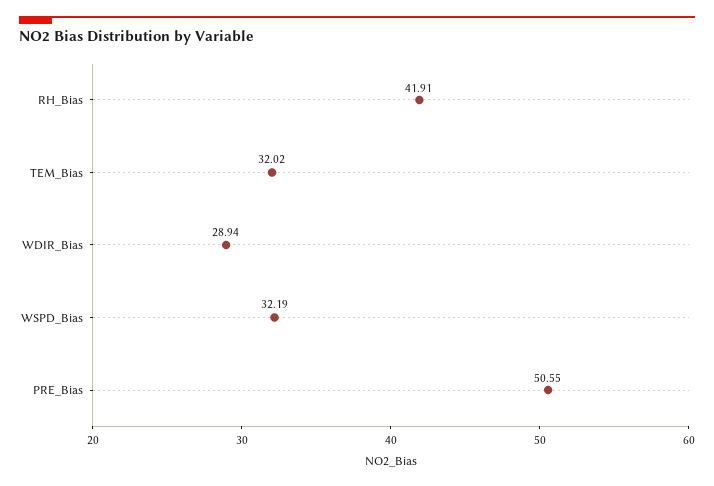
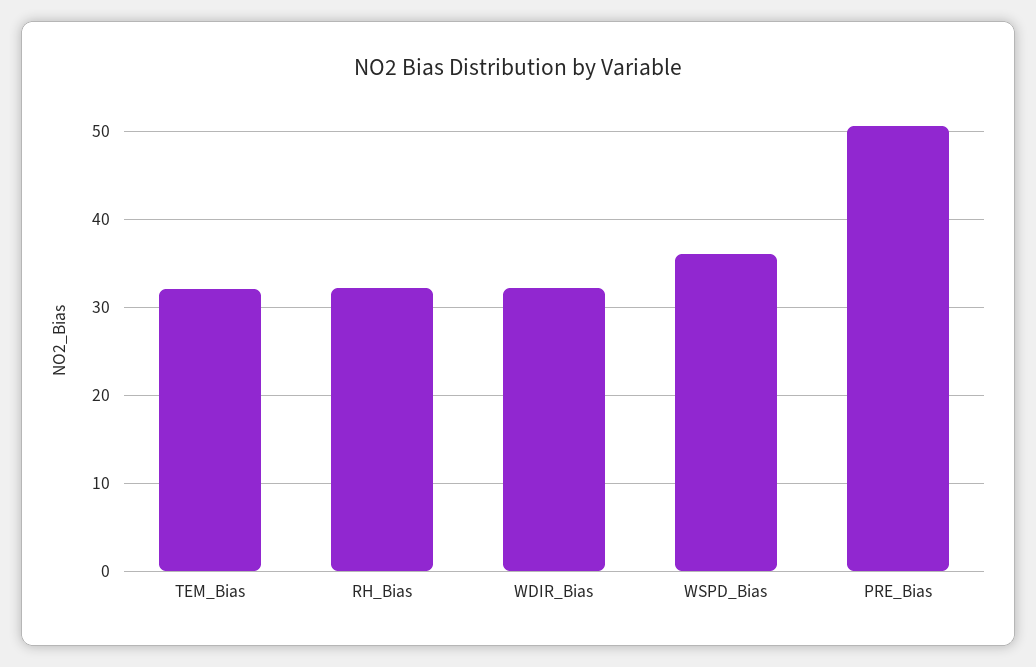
  {
-   "RH_Bias": 41.91,
+   "RH_Bias": 32,
    "TEM_Bias": 32.02,
-   "WDIR_Bias": 28.94,
+   "WDIR_Bias": 32,
-   "WSPD_Bias": 32.19,
+   "WSPD_Bias": 36,
    "PRE_Bias": 50.55
  }

